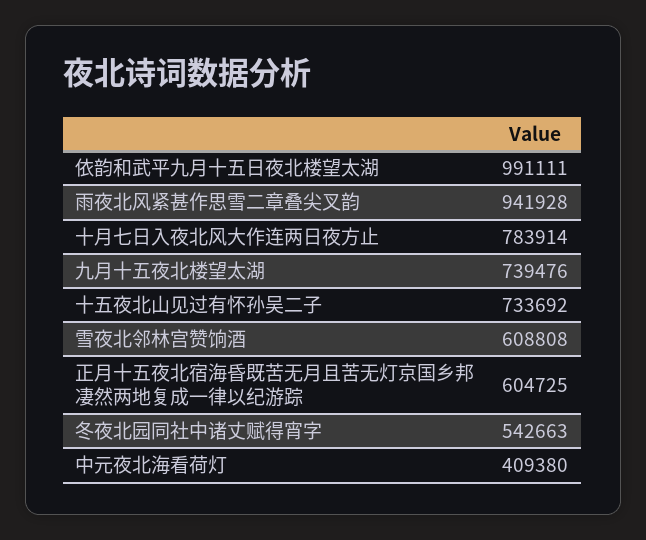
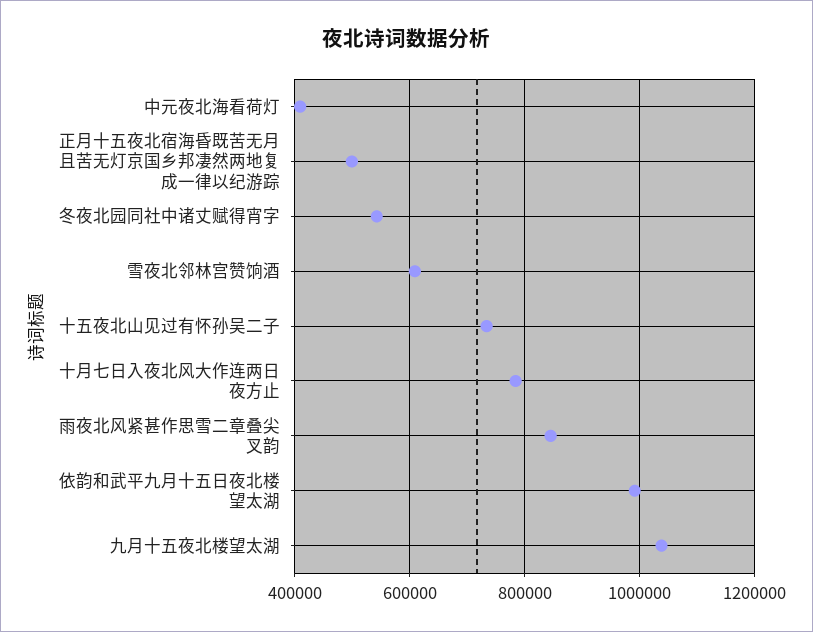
  {
    "依韵和武平九月十五日夜北楼望太湖": 991111,
-   "雨夜北风紧甚作思雪二章叠尖叉韵": 941928,
+   "雨夜北风紧甚作思雪二章叠尖叉韵": 840000,
    "十月七日入夜北风大作连两日夜方止": 783914,
-   "九月十五夜北楼望太湖": 739476,
+   "九月十五夜北楼望太湖": 1040000,
    "十五夜北山见过有怀孙吴二子": 733692,
    "雪夜北邻林宫赞饷酒": 608808,
-   "正月十五夜北宿海昏既苦无月且苦无灯京国乡邦凄然两地复成一律以纪游踪": 604725,
+   "正月十五夜北宿海昏既苦无月且苦无灯京国乡邦凄然两地复成一律以纪游踪": 500000,
    "冬夜北园同社中诸丈赋得宵字": 542663,
    "中元夜北海看荷灯": 409380
  }

